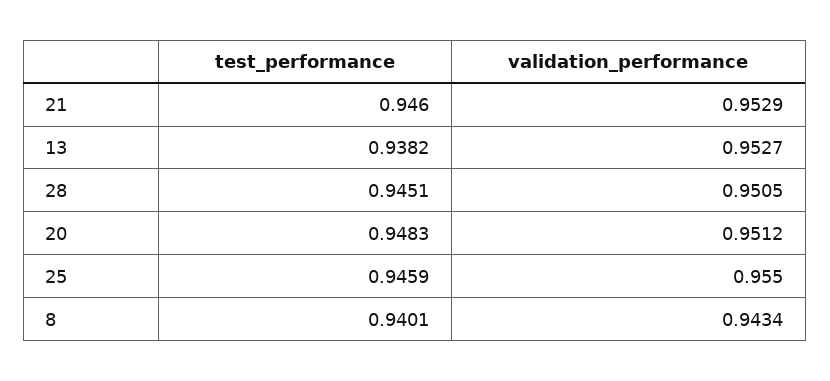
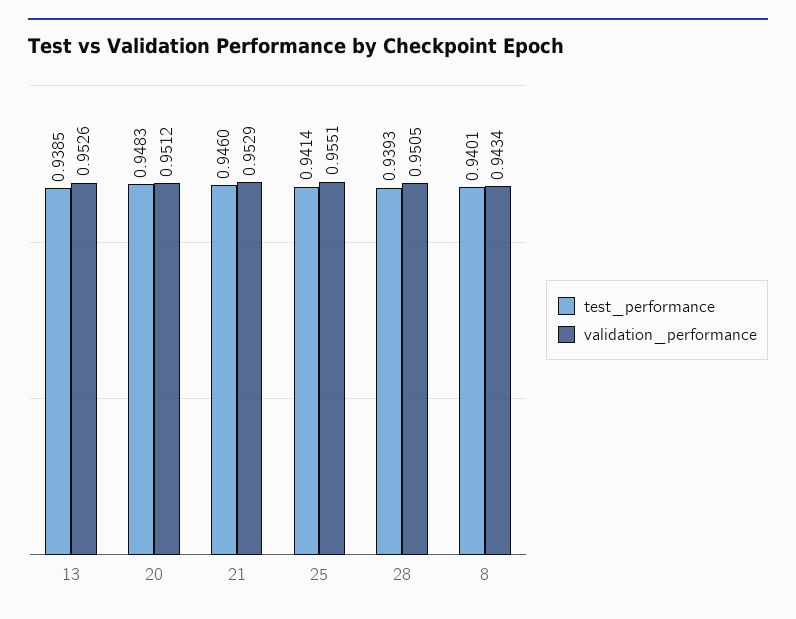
  {
    "test_performance": {
      "21": 0.946,
-     "13": 0.9382,
+     "13": 0.9385,
-     "28": 0.9451,
+     "28": 0.9393,
      "20": 0.9483,
-     "25": 0.9459,
+     "25": 0.9414,
      "8": 0.9401
    },
    "validation_performance": {
      "21": 0.9529,
-     "13": 0.9527,
+     "13": 0.9526,
      "28": 0.9505,
      "20": 0.9512,
-     "25": 0.955,
+     "25": 0.9551,
      "8": 0.9434
    }
  }

